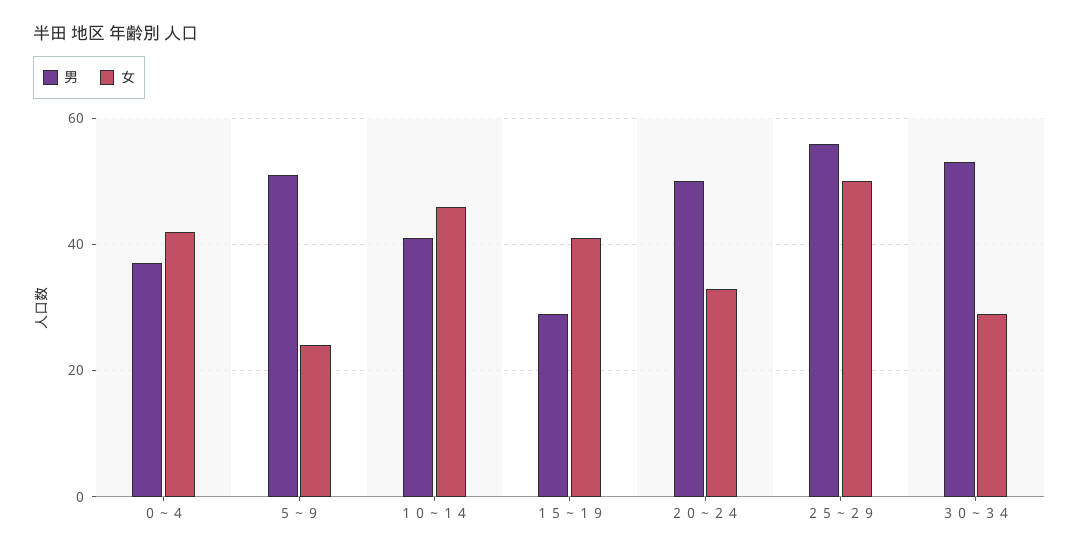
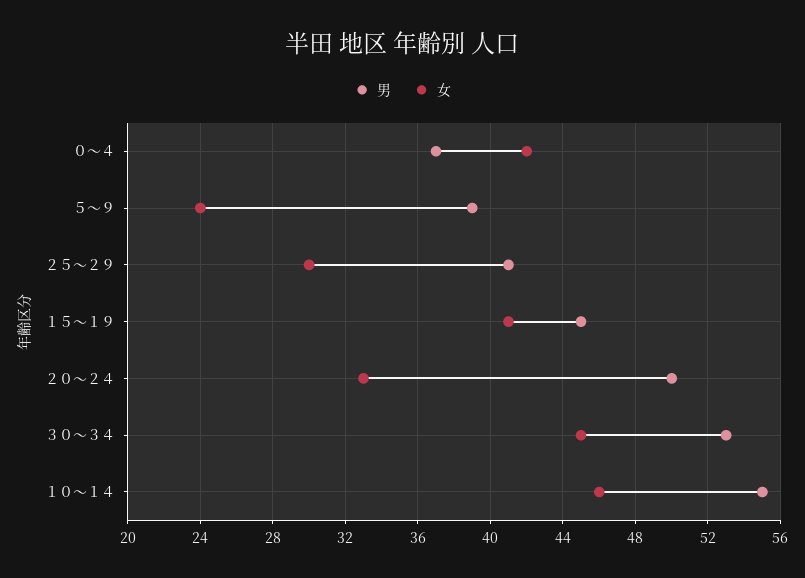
  {
    "男": {
      "０～４": 37,
-     "５～９": 50,
+     "５～９": 39,
-     "１０～１４": 40,
+     "１０～１４": 55,
-     "１５～１９": 30,
+     "１５～１９": 45,
      "２０～２４": 50,
-     "２５～２９": 55,
+     "２５～２９": 41,
      "３０～３４": 53
    },
    "女": {
      "０～４": 42,
      "５～９": 24,
      "１０～１４": 46,
      "１５～１９": 41,
      "２０～２４": 33,
-     "２５～２９": 50,
+     "２５～２９": 30,
-     "３０～３４": 30
+     "３０～３４": 45
    }
  }

